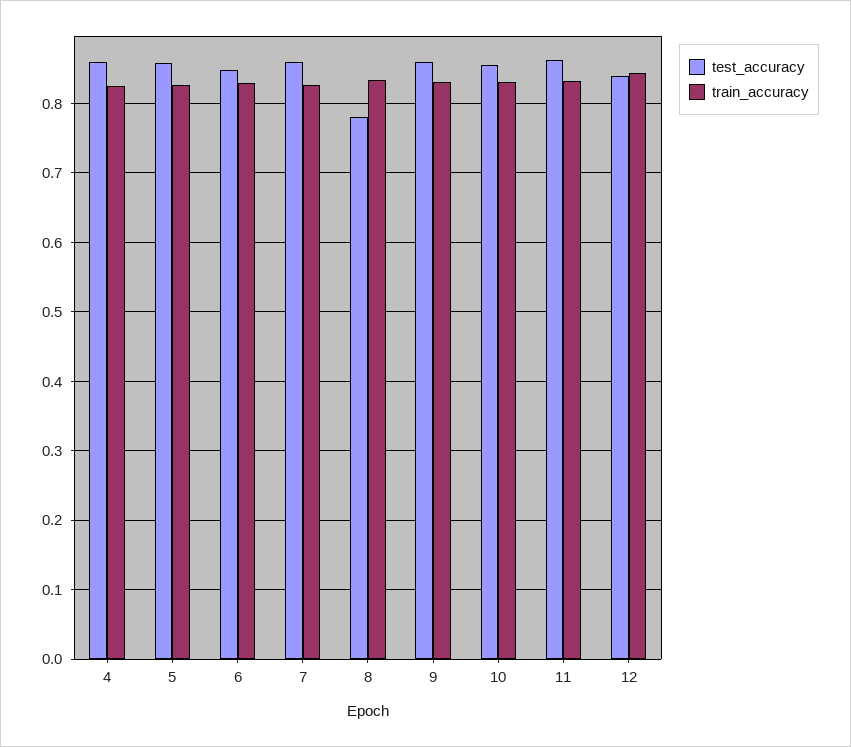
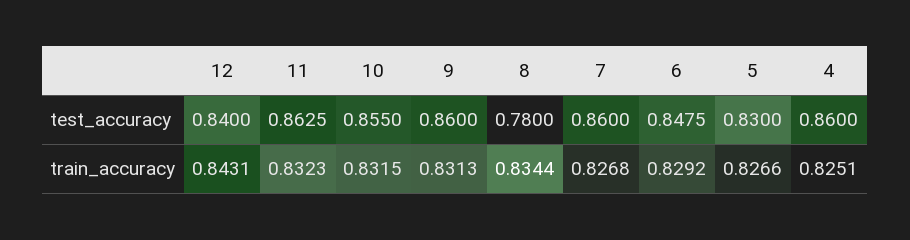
  {
    "test_accuracy": {
      "4": 0.86,
-     "5": 0.86,
+     "5": 0.83,
      "6": 0.8475,
      "7": 0.86,
      "8": 0.78,
      "9": 0.86,
      "10": 0.855,
      "11": 0.8625,
      "12": 0.84
    },
    "train_accuracy": {
      "4": 0.8251,
      "5": 0.8266,
      "6": 0.8292,
      "7": 0.8268,
      "8": 0.8344,
      "9": 0.8313,
      "10": 0.8315,
      "11": 0.8323,
      "12": 0.8431
    }
  }

